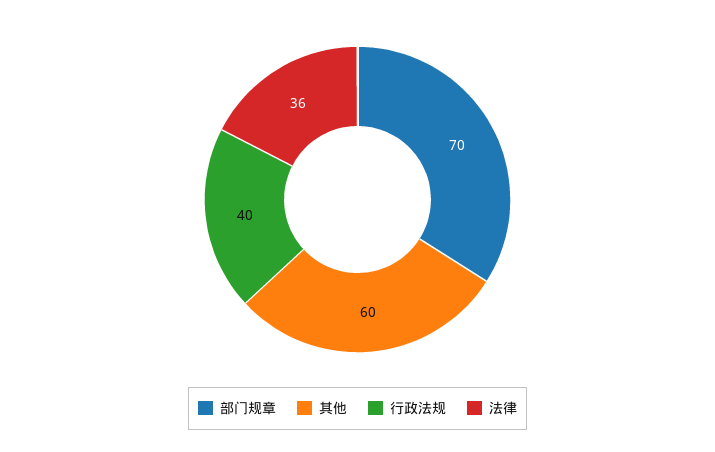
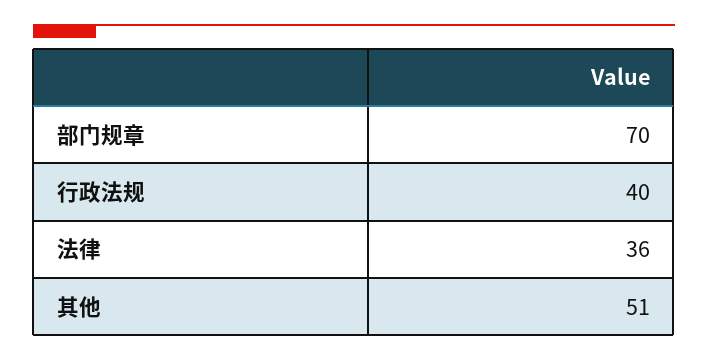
  {
    "部门规章": 70,
-   "其他": 60,
+   "其他": 51,
    "行政法规": 40,
    "法律": 36
  }

